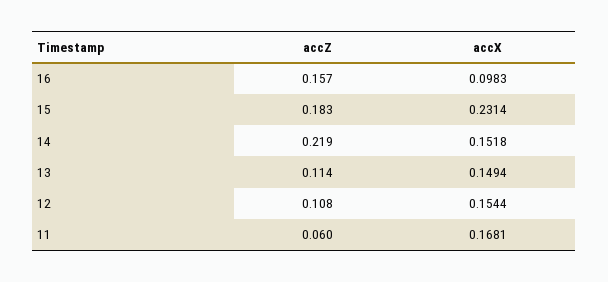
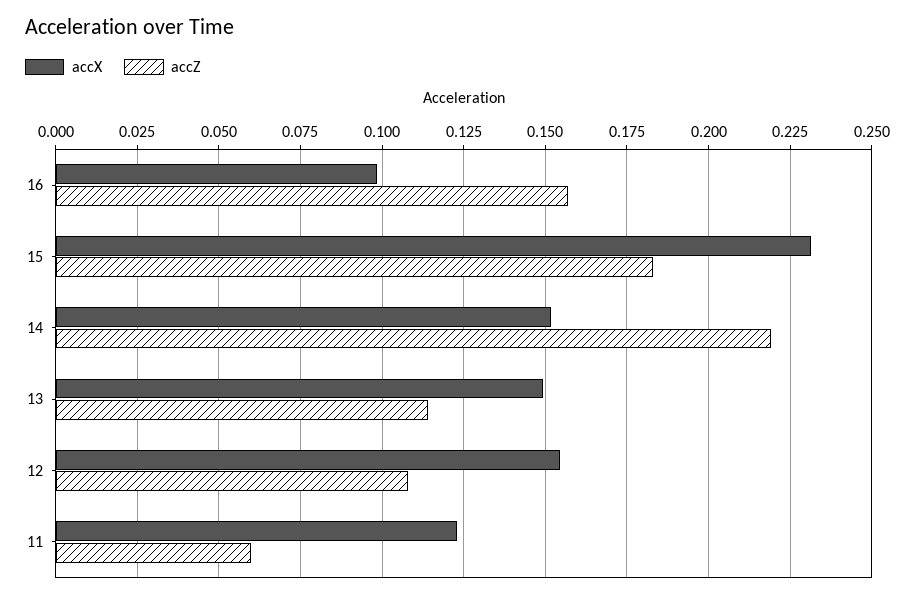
  {
    "accZ": {
      "16": 0.157,
      "15": 0.183,
      "14": 0.219,
      "13": 0.114,
      "12": 0.108,
      "11": 0.06
    },
    "accX": {
      "16": 0.0983,
      "15": 0.2314,
      "14": 0.1518,
      "13": 0.1494,
      "12": 0.1544,
-     "11": 0.1681
+     "11": 0.1225
    }
  }

